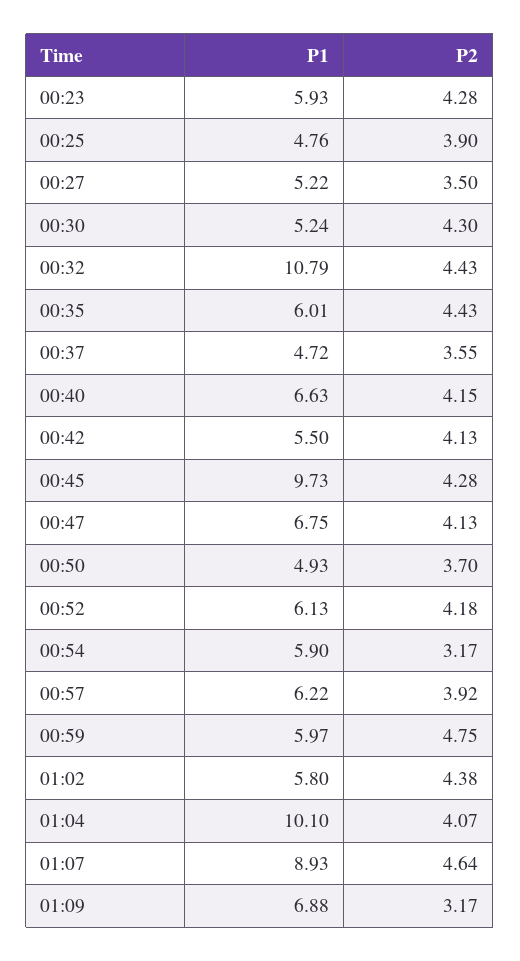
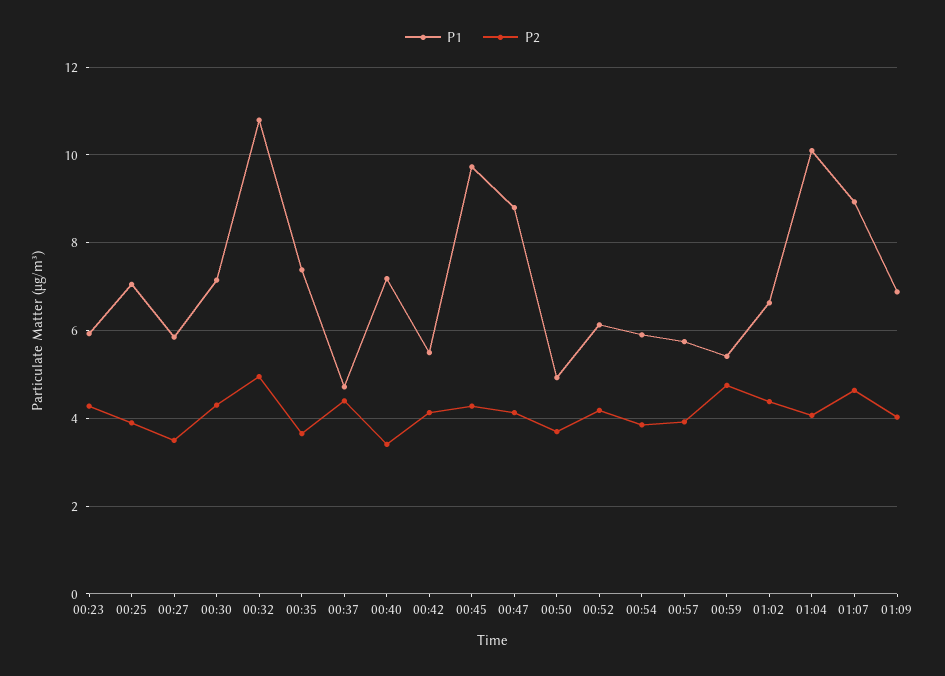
  {
    "P1": {
      "00:23": 5.93,
-     "00:25": 4.76,
+     "00:25": 7,
-     "00:27": 5.22,
+     "00:27": 5.8,
-     "00:30": 5.24,
+     "00:30": 7.2,
      "00:32": 10.79,
-     "00:35": 6.01,
+     "00:35": 7.4,
      "00:37": 4.72,
-     "00:40": 6.63,
+     "00:40": 7.2,
      "00:42": 5.5,
      "00:45": 9.73,
-     "00:47": 6.75,
+     "00:47": 8.8,
      "00:50": 4.93,
      "00:52": 6.13,
      "00:54": 5.9,
-     "00:57": 6.22,
+     "00:57": 5.8,
-     "00:59": 5.97,
+     "00:59": 5.4,
-     "01:02": 5.8,
+     "01:02": 6.6,
      "01:04": 10.1,
      "01:07": 8.93,
      "01:09": 6.88
    },
    "P2": {
      "00:23": 4.28,
      "00:25": 3.9,
      "00:27": 3.5,
      "00:30": 4.3,
-     "00:32": 4.43,
+     "00:32": 5,
-     "00:35": 4.43,
+     "00:35": 3.6,
-     "00:37": 3.55,
+     "00:37": 4.4,
-     "00:40": 4.15,
+     "00:40": 3.4,
      "00:42": 4.13,
      "00:45": 4.28,
      "00:47": 4.13,
      "00:50": 3.7,
      "00:52": 4.18,
-     "00:54": 3.17,
+     "00:54": 3.8,
      "00:57": 3.92,
      "00:59": 4.75,
      "01:02": 4.38,
      "01:04": 4.07,
      "01:07": 4.64,
-     "01:09": 3.17
+     "01:09": 4
    }
  }

